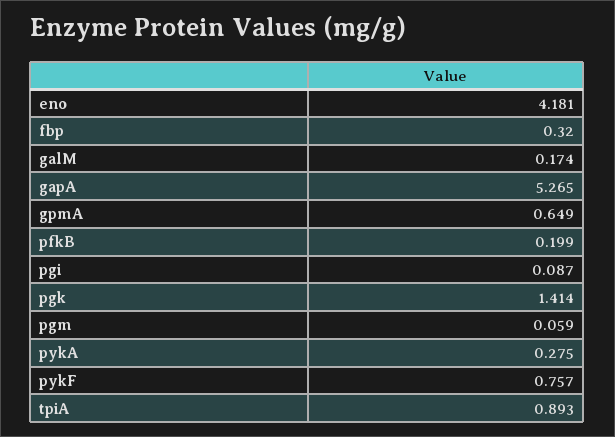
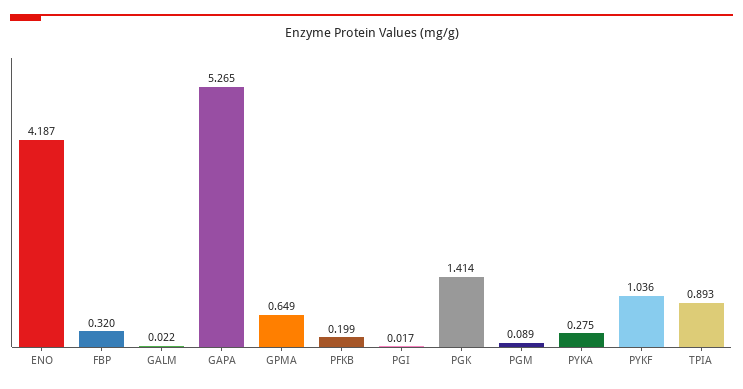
  {
-   "eno": 4.181,
+   "eno": 4.187,
    "fbp": 0.32,
-   "galM": 0.174,
+   "galM": 0.022,
    "gapA": 5.265,
    "gpmA": 0.649,
    "pfkB": 0.199,
-   "pgi": 0.087,
+   "pgi": 0.017,
    "pgk": 1.414,
-   "pgm": 0.059,
+   "pgm": 0.089,
    "pykA": 0.275,
-   "pykF": 0.757,
+   "pykF": 1.036,
    "tpiA": 0.893
  }

